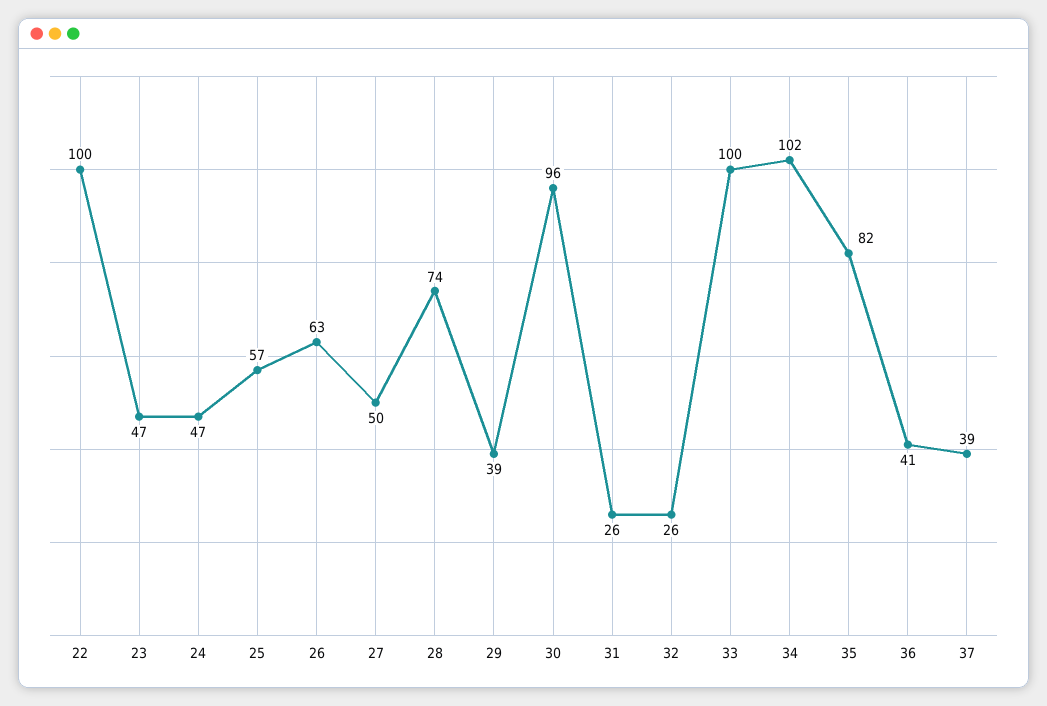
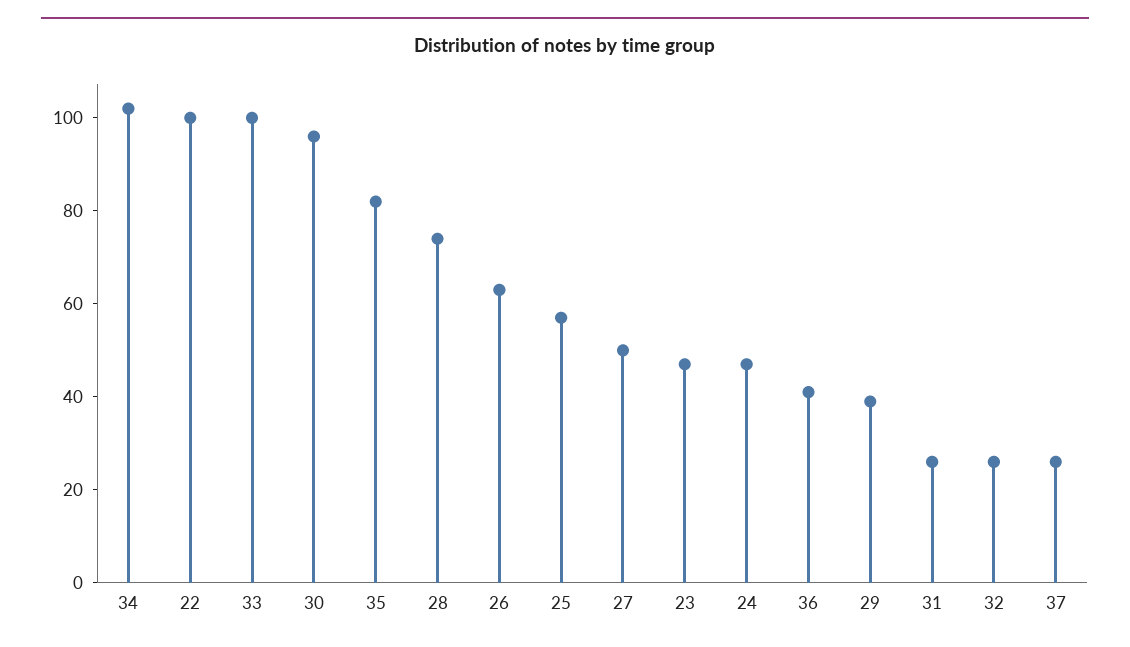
  {
    "22": 100,
    "23": 47,
    "24": 47,
    "25": 57,
    "26": 63,
    "27": 50,
    "28": 74,
    "29": 39,
    "30": 96,
    "31": 26,
    "32": 26,
    "33": 100,
    "34": 102,
    "35": 82,
    "36": 41,
-   "37": 39
+   "37": 25
  }

